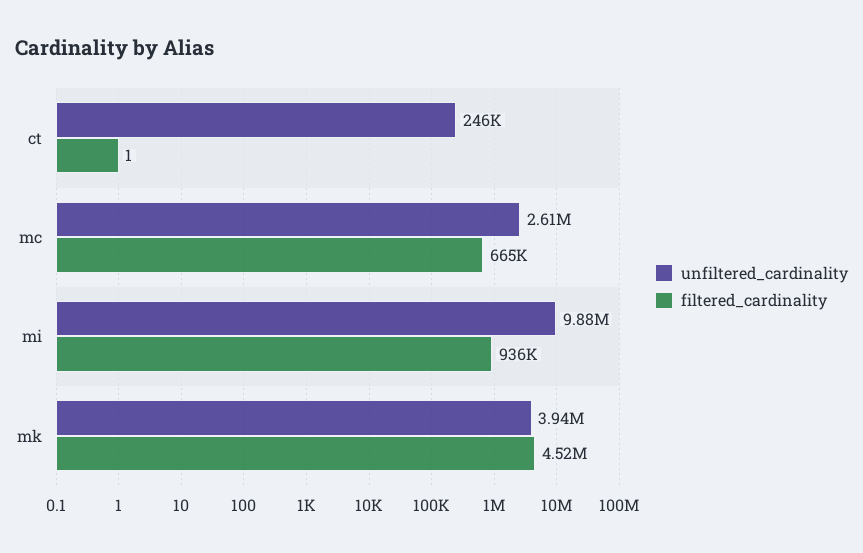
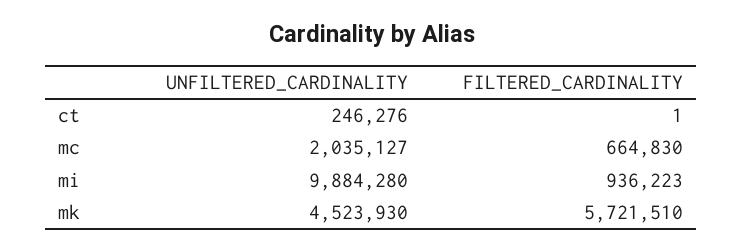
  {
    "unfiltered_cardinality": {
      "ct": 246276,
-     "mc": 2610000,
+     "mc": 2035127,
      "mi": 9884280,
-     "mk": 3940000
+     "mk": 4523930
    },
    "filtered_cardinality": {
      "ct": 1,
      "mc": 664830,
      "mi": 936223,
-     "mk": 4520000
+     "mk": 5721510
    }
  }

